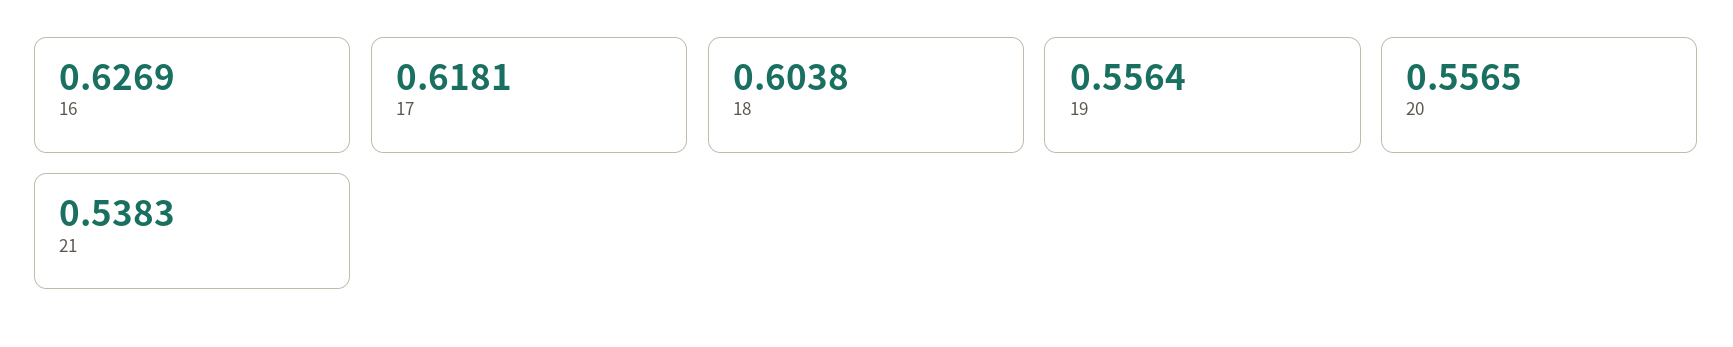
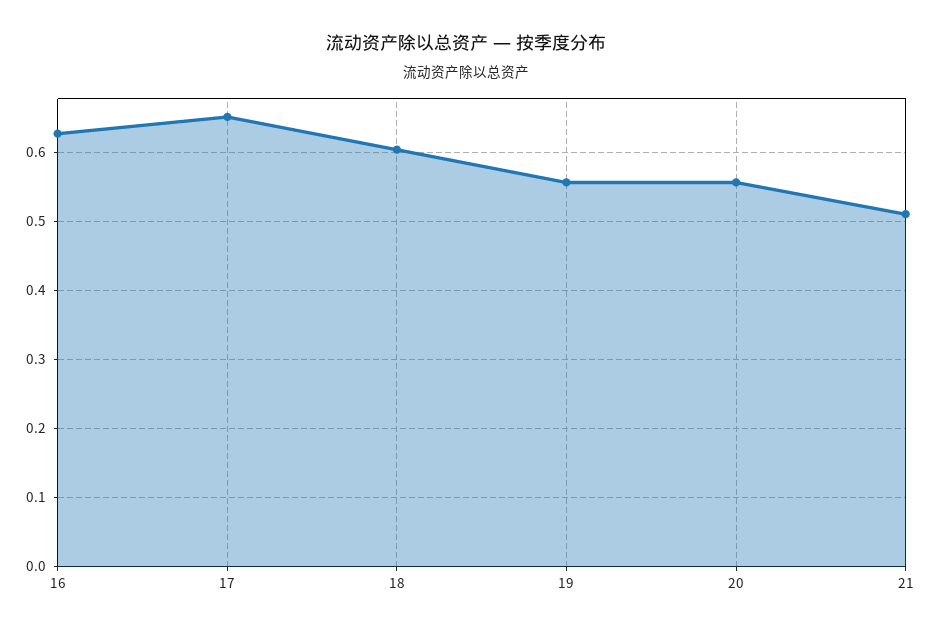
  {
    "16": 0.6269,
-   "17": 0.6181,
+   "17": 0.65,
    "18": 0.6038,
    "19": 0.5564,
    "20": 0.5565,
-   "21": 0.5383
+   "21": 0.51
  }

